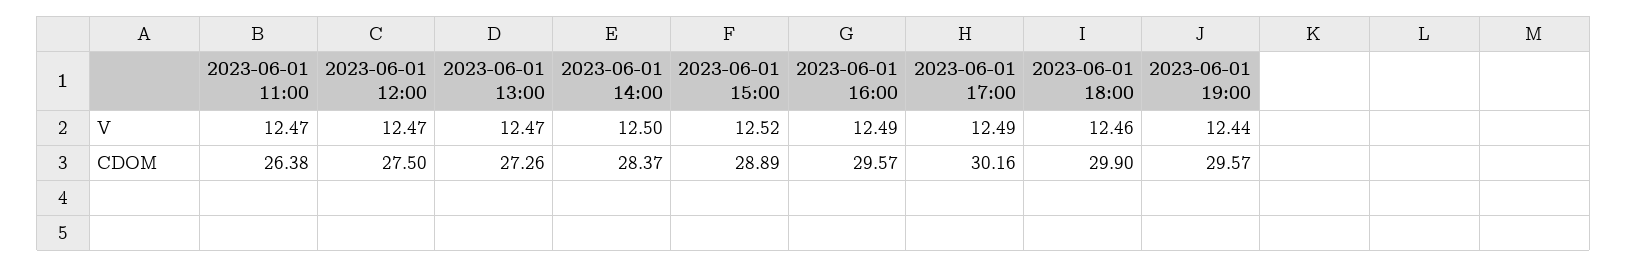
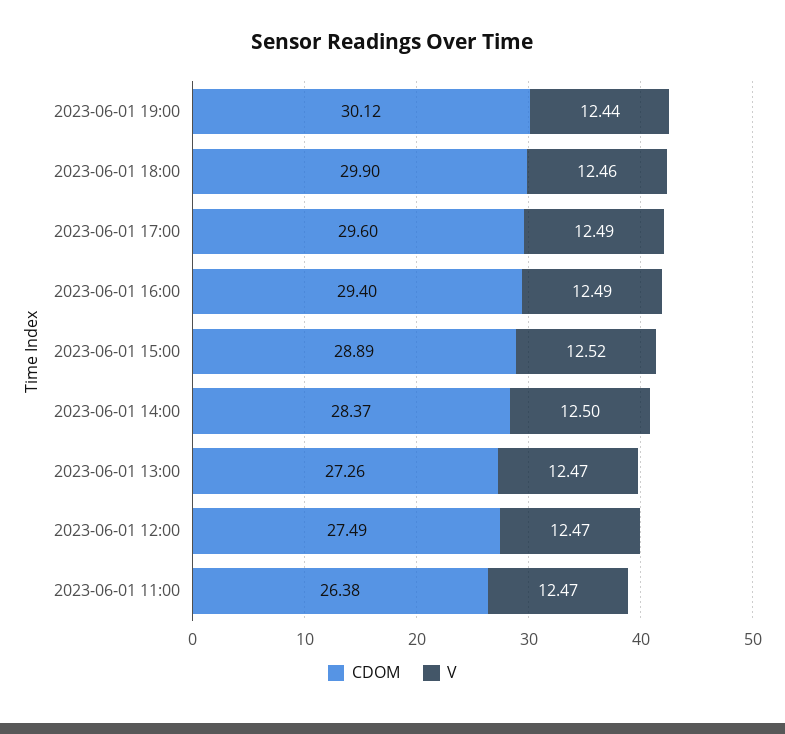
  {
    "V": {
      "2023-06-01 11:00": 12.47,
      "2023-06-01 12:00": 12.47,
      "2023-06-01 13:00": 12.47,
      "2023-06-01 14:00": 12.5,
      "2023-06-01 15:00": 12.52,
      "2023-06-01 16:00": 12.49,
      "2023-06-01 17:00": 12.49,
      "2023-06-01 18:00": 12.46,
      "2023-06-01 19:00": 12.44
    },
    "CDOM": {
      "2023-06-01 11:00": 26.38,
-     "2023-06-01 12:00": 27.5,
+     "2023-06-01 12:00": 27.49,
      "2023-06-01 13:00": 27.26,
      "2023-06-01 14:00": 28.37,
      "2023-06-01 15:00": 28.89,
-     "2023-06-01 16:00": 29.57,
+     "2023-06-01 16:00": 29.4,
-     "2023-06-01 17:00": 30.16,
+     "2023-06-01 17:00": 29.6,
      "2023-06-01 18:00": 29.9,
-     "2023-06-01 19:00": 29.57
+     "2023-06-01 19:00": 30.12
    }
  }

